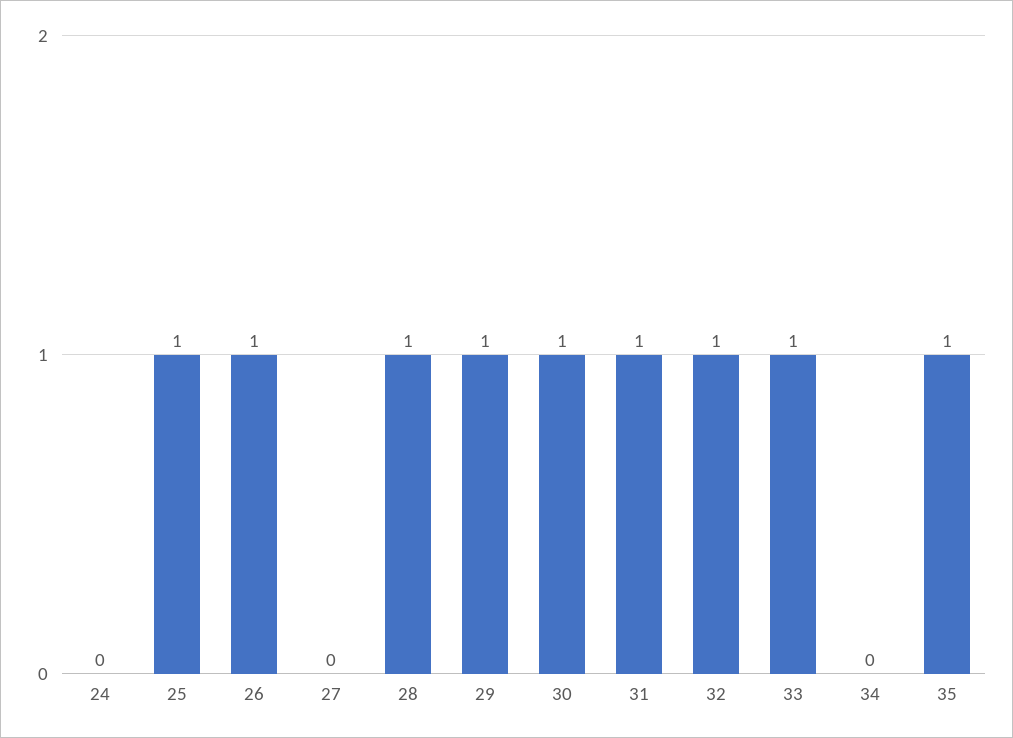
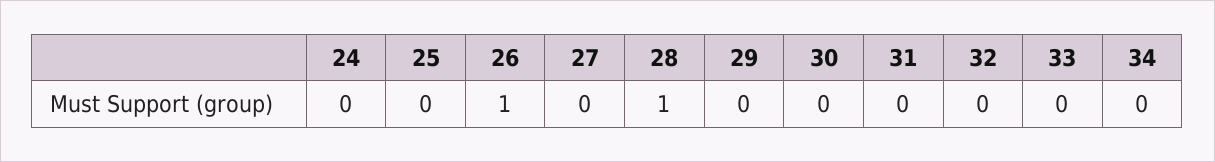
  {
    "24": 0,
-   "25": 1,
+   "25": 0,
    "26": 1,
    "27": 0,
    "28": 1,
-   "29": 1,
+   "29": 0,
-   "30": 1,
+   "30": 0,
-   "31": 1,
+   "31": 0,
-   "32": 1,
+   "32": 0,
-   "33": 1,
+   "33": 0,
-   "34": 0,
+   "34": 0
-   "35": 1
  }

